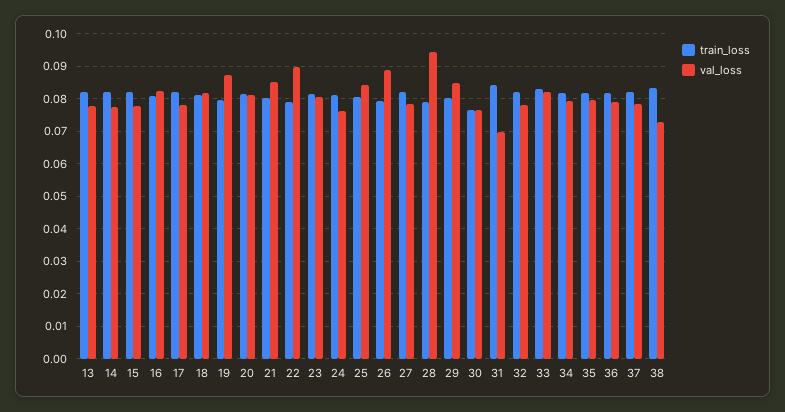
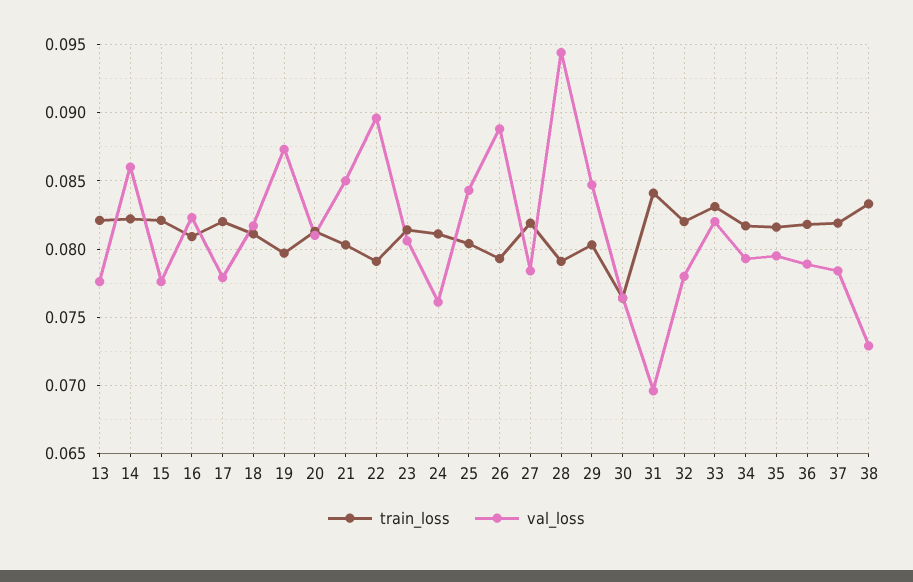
  {
    "train_loss": {
      "13": 0.082,
      "14": 0.082,
      "15": 0.082,
      "16": 0.081,
      "17": 0.082,
      "18": 0.081,
      "19": 0.0795,
      "20": 0.0815,
      "21": 0.0805,
      "22": 0.079,
      "23": 0.0815,
      "24": 0.081,
      "25": 0.0805,
      "26": 0.0795,
      "27": 0.082,
      "28": 0.079,
      "29": 0.0805,
      "30": 0.0765,
      "31": 0.084,
      "32": 0.082,
      "33": 0.083,
      "34": 0.0815,
      "35": 0.0815,
      "36": 0.082,
      "37": 0.082,
      "38": 0.0835
    },
    "val_loss": {
      "13": 0.0775,
-     "14": 0.078,
+     "14": 0.086,
      "15": 0.0775,
      "16": 0.0825,
      "17": 0.078,
      "18": 0.0815,
      "19": 0.0875,
      "20": 0.081,
      "21": 0.085,
      "22": 0.0895,
      "23": 0.0805,
      "24": 0.076,
      "25": 0.0845,
      "26": 0.089,
      "27": 0.0785,
      "28": 0.0945,
      "29": 0.0845,
      "30": 0.0765,
      "31": 0.0695,
      "32": 0.078,
      "33": 0.082,
      "34": 0.0795,
      "35": 0.0795,
      "36": 0.079,
      "37": 0.0785,
      "38": 0.073
    }
  }

